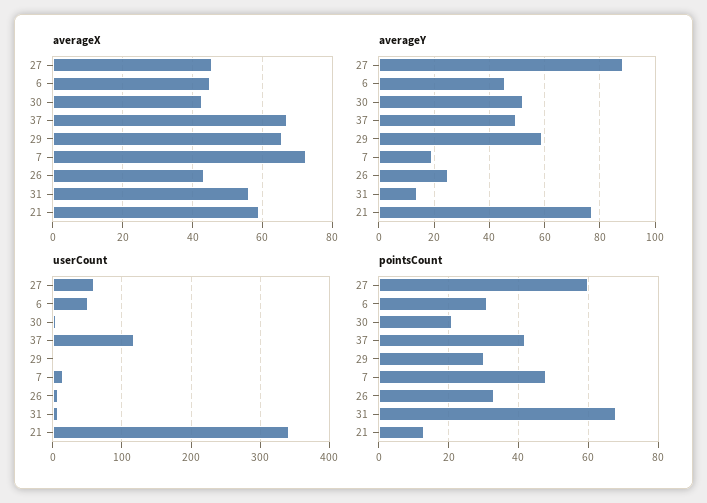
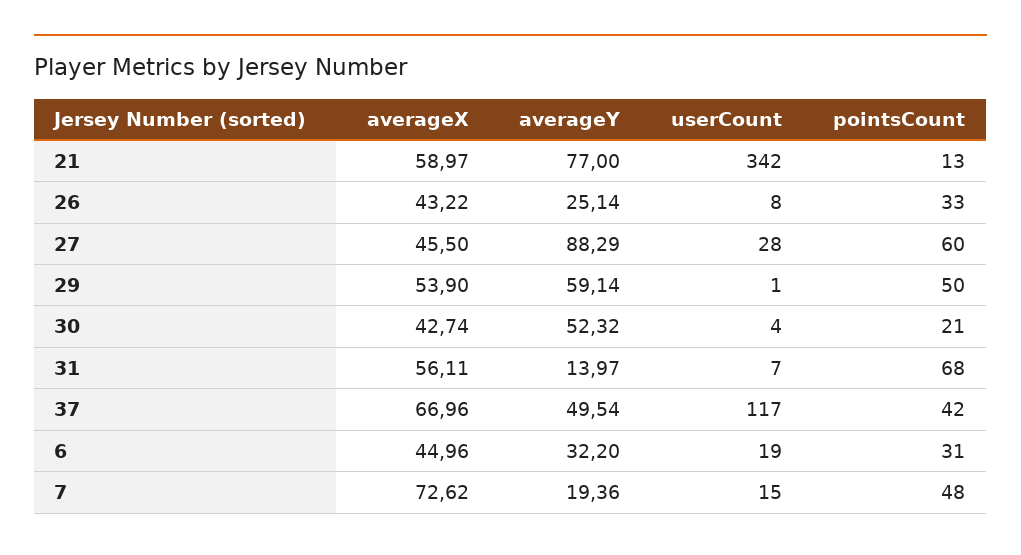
  {
    "averageX": {
      "27": 45.5,
      "6": 44.96,
      "30": 42.74,
      "37": 66.96,
-     "29": 66,
+     "29": 53.9,
      "7": 72.62,
      "26": 43.22,
      "31": 56.11,
      "21": 58.97
    },
    "averageY": {
      "27": 88.29,
-     "6": 45,
+     "6": 32.2,
      "30": 52.32,
      "37": 49.54,
      "29": 59.14,
      "7": 19.36,
      "26": 25.14,
      "31": 13.97,
      "21": 77
    },
    "userCount": {
-     "27": 60,
+     "27": 28,
-     "6": 50,
+     "6": 19,
      "30": 4,
      "37": 117,
      "29": 1,
      "7": 15,
      "26": 8,
      "31": 7,
      "21": 342
    },
    "pointsCount": {
      "27": 60,
      "6": 31,
      "30": 21,
      "37": 42,
-     "29": 30,
+     "29": 50,
      "7": 48,
      "26": 33,
      "31": 68,
      "21": 13
    }
  }

